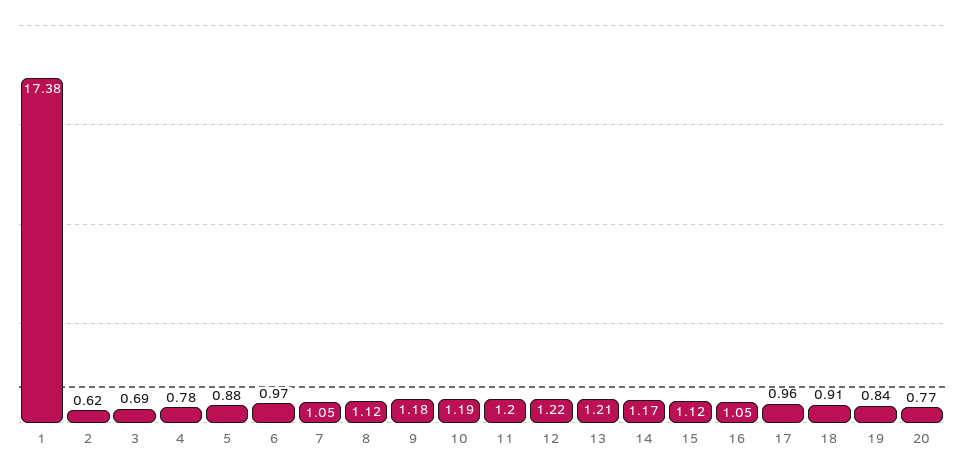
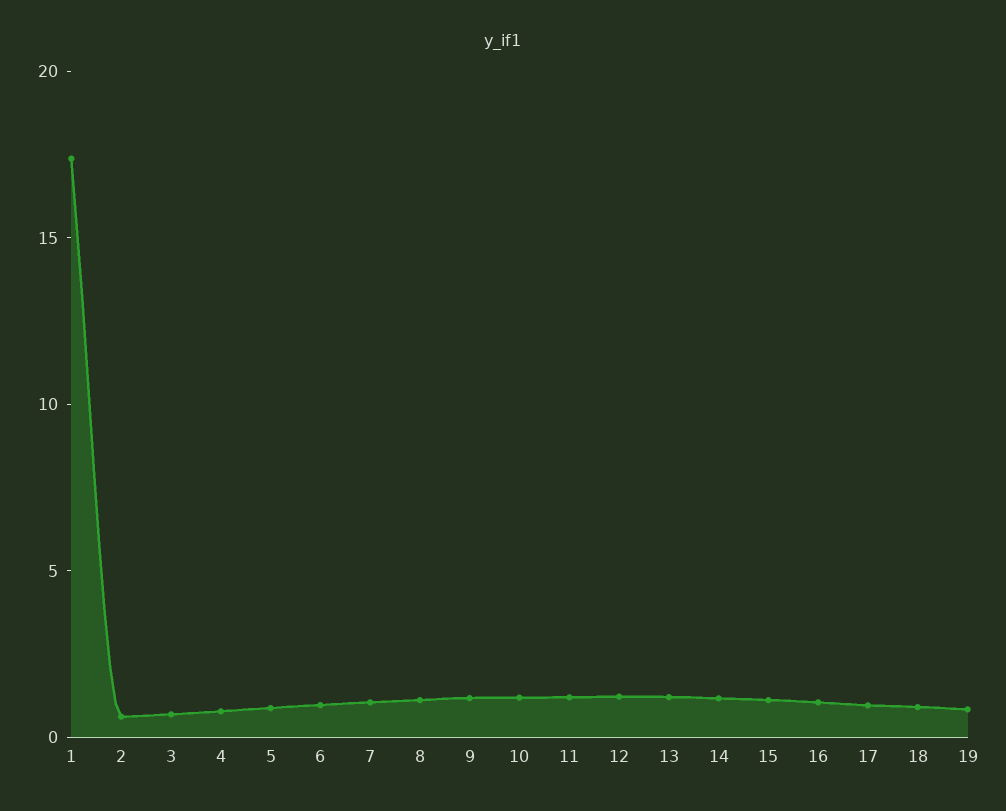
  {
    "1": 17.38,
    "2": 0.62,
    "3": 0.69,
    "4": 0.78,
    "5": 0.88,
    "6": 0.97,
    "7": 1.05,
    "8": 1.12,
    "9": 1.18,
    "10": 1.19,
    "11": 1.2,
    "12": 1.22,
    "13": 1.21,
    "14": 1.17,
    "15": 1.12,
    "16": 1.05,
    "17": 0.96,
    "18": 0.91,
-   "19": 0.84,
+   "19": 0.84
-   "20": 0.77
  }

